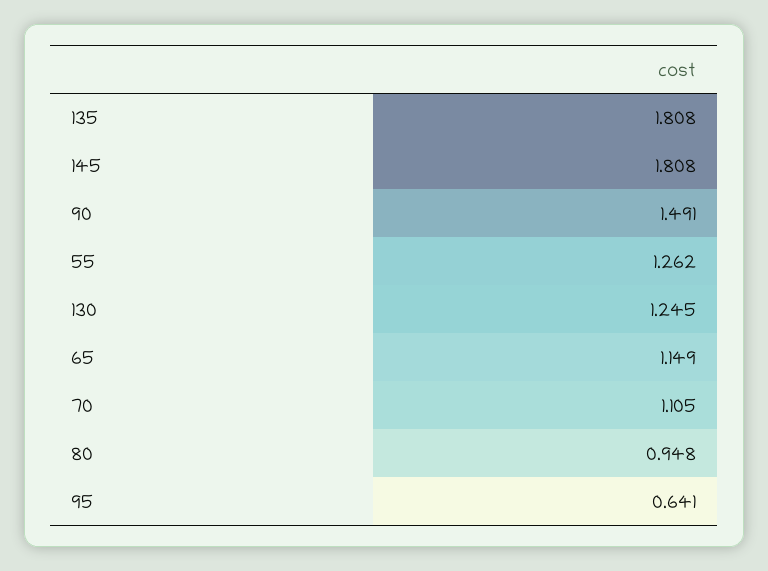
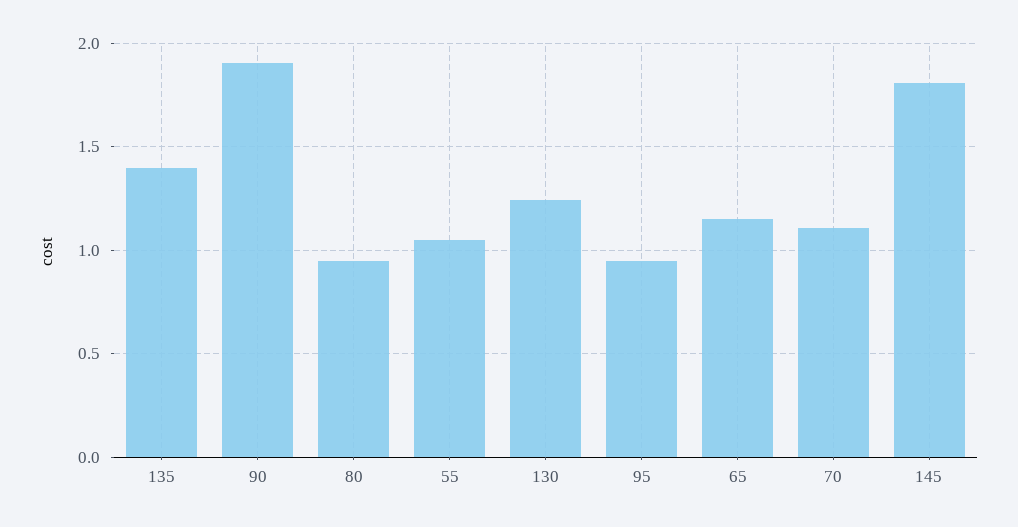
  {
-   "135": 1.808,
+   "135": 1.4,
    "145": 1.808,
-   "90": 1.491,
+   "90": 1.9,
-   "55": 1.262,
+   "55": 1.05,
    "130": 1.245,
    "65": 1.149,
    "70": 1.105,
    "80": 0.948,
-   "95": 0.641
+   "95": 0.95
  }

